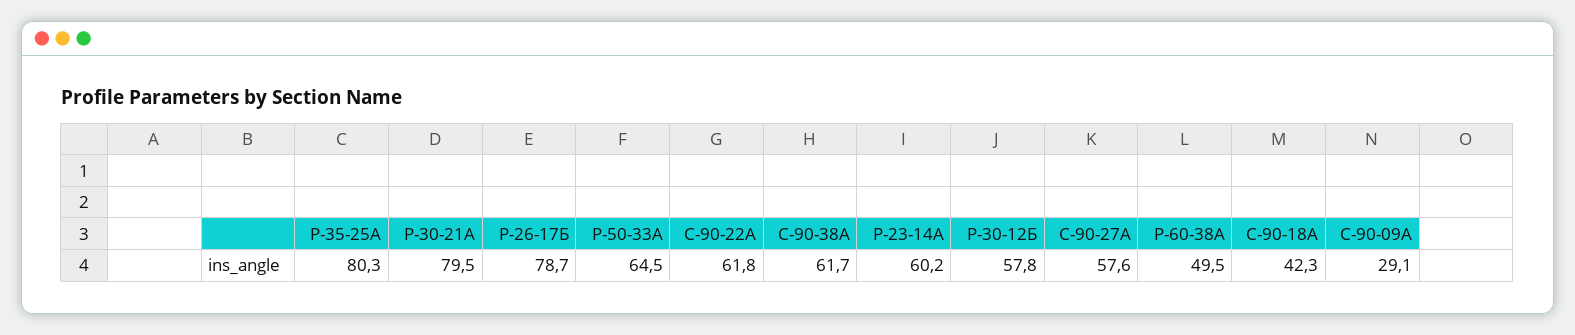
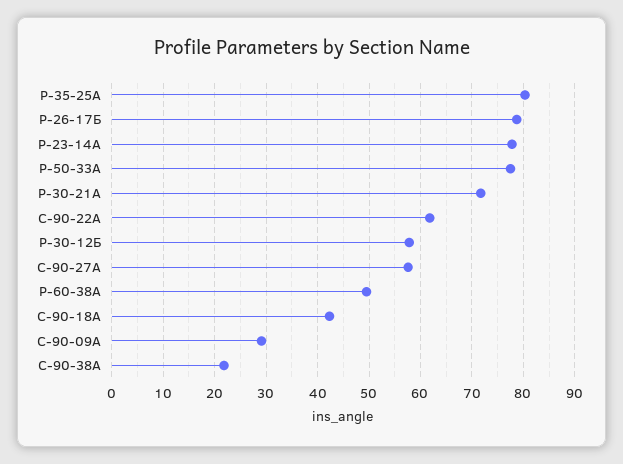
  {
    "Р-35-25А": 80.3,
-   "Р-30-21А": 79.5,
+   "Р-30-21А": 72,
    "Р-26-17Б": 78.7,
-   "Р-50-33А": 64.5,
+   "Р-50-33А": 78,
    "С-90-22А": 61.8,
-   "С-90-38А": 61.7,
+   "С-90-38А": 22,
-   "Р-23-14А": 60.2,
+   "Р-23-14А": 78,
    "Р-30-12Б": 57.8,
    "С-90-27А": 57.6,
    "Р-60-38А": 49.5,
    "С-90-18А": 42.3,
    "С-90-09А": 29.1
  }

